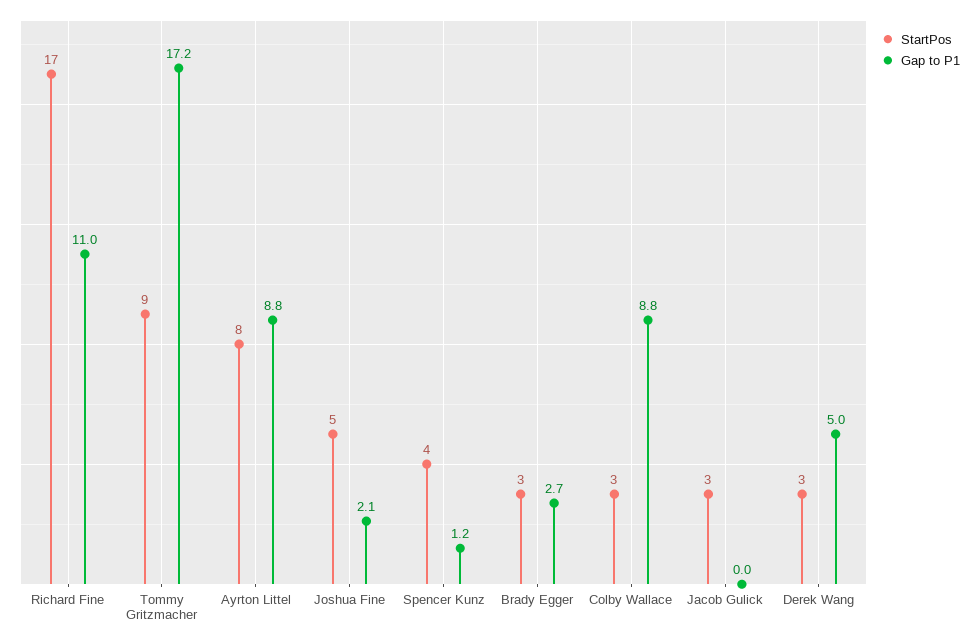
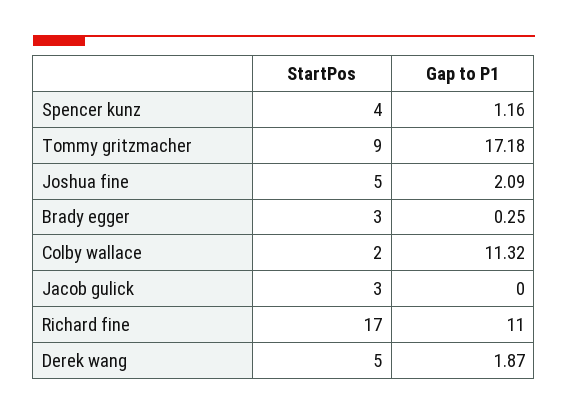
  {
    "StartPos": {
      "Richard Fine": 17,
      "Tommy Gritzmacher": 9,
-     "Ayrton Littel": 8,
      "Joshua Fine": 5,
      "Spencer Kunz": 4,
      "Brady Egger": 3,
-     "Colby Wallace": 3,
+     "Colby Wallace": 2,
      "Jacob Gulick": 3,
-     "Derek Wang": 3
+     "Derek Wang": 5
    },
    "Gap to P1": {
      "Richard Fine": 11,
      "Tommy Gritzmacher": 17.18,
-     "Ayrton Littel": 8.8,
      "Joshua Fine": 2.09,
      "Spencer Kunz": 1.16,
-     "Brady Egger": 2.7,
+     "Brady Egger": 0.25,
-     "Colby Wallace": 8.8,
+     "Colby Wallace": 11.32,
      "Jacob Gulick": 0,
-     "Derek Wang": 5
+     "Derek Wang": 1.87
    }
  }

